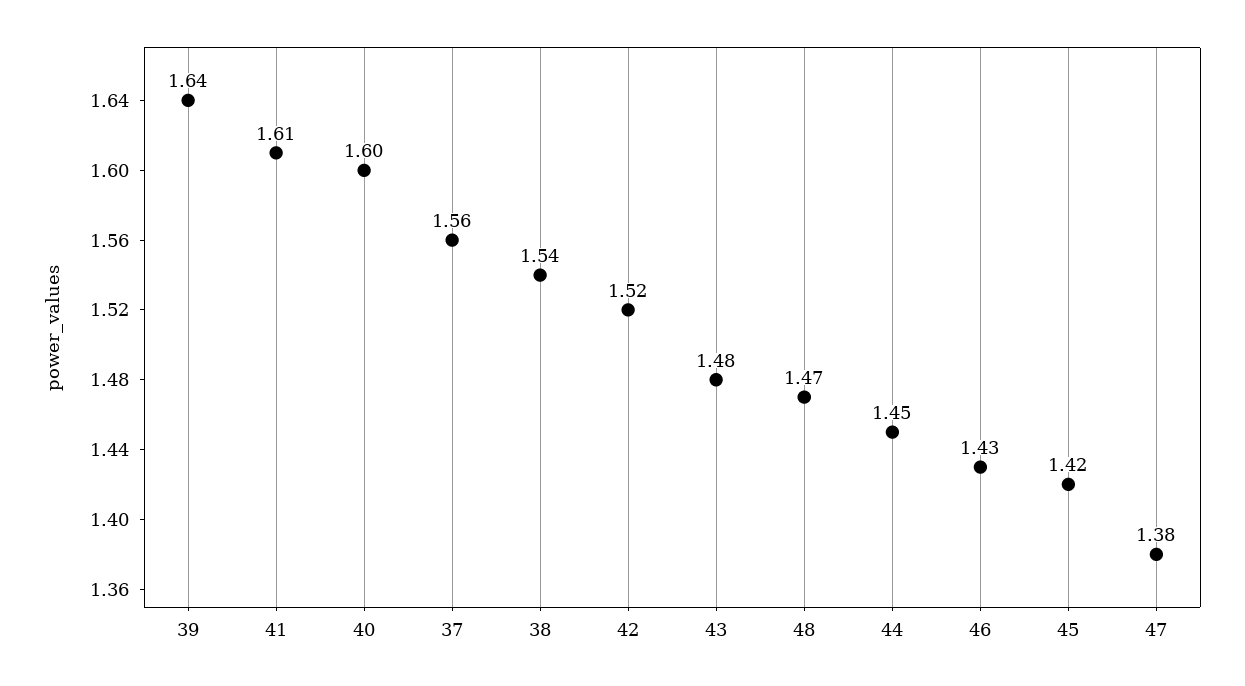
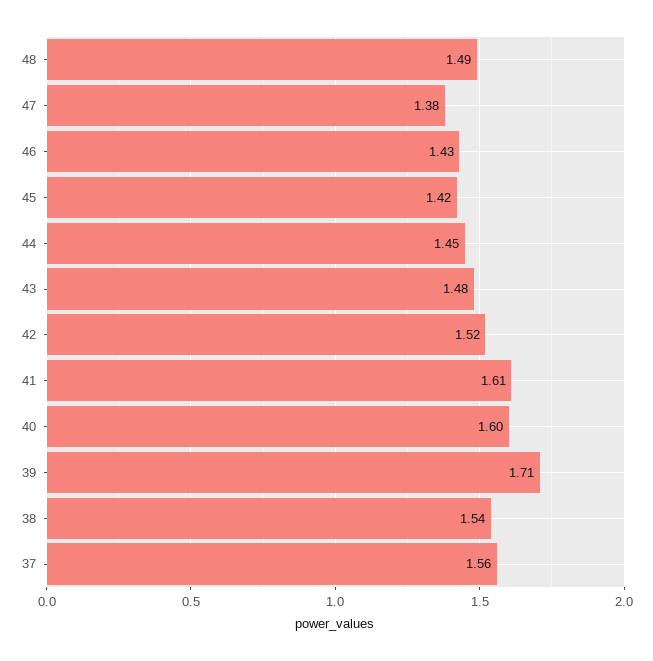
  {
-   "39": 1.64,
+   "39": 1.71,
    "41": 1.61,
    "40": 1.6,
    "37": 1.56,
    "38": 1.54,
    "42": 1.52,
    "43": 1.48,
-   "48": 1.47,
+   "48": 1.49,
    "44": 1.45,
    "46": 1.43,
    "45": 1.42,
    "47": 1.38
  }

